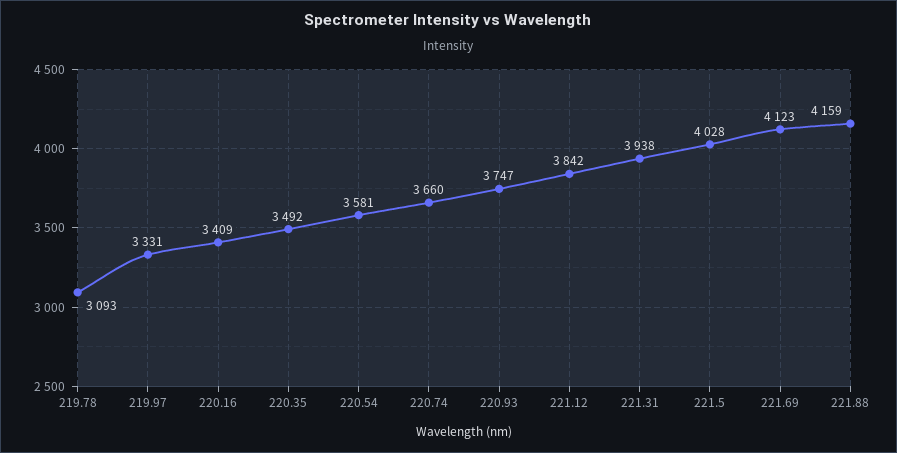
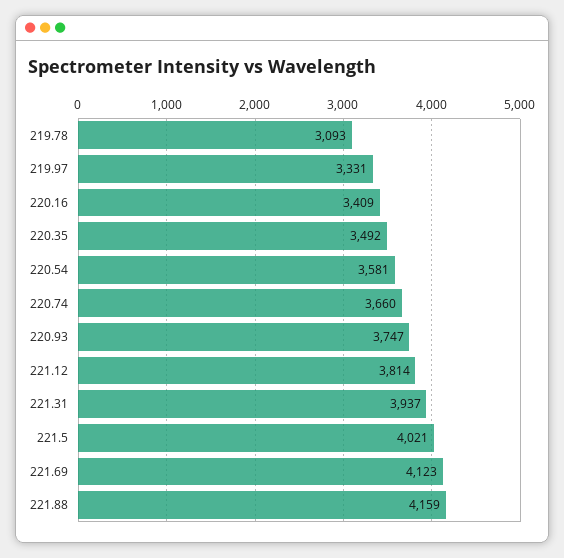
  {
    "219.78": 3093,
    "219.97": 3331,
    "220.16": 3409,
    "220.35": 3492,
    "220.54": 3581,
    "220.74": 3660,
    "220.93": 3747,
-   "221.12": 3842,
+   "221.12": 3814,
-   "221.31": 3938,
+   "221.31": 3937,
-   "221.5": 4028,
+   "221.5": 4021,
    "221.69": 4123,
    "221.88": 4159
  }

